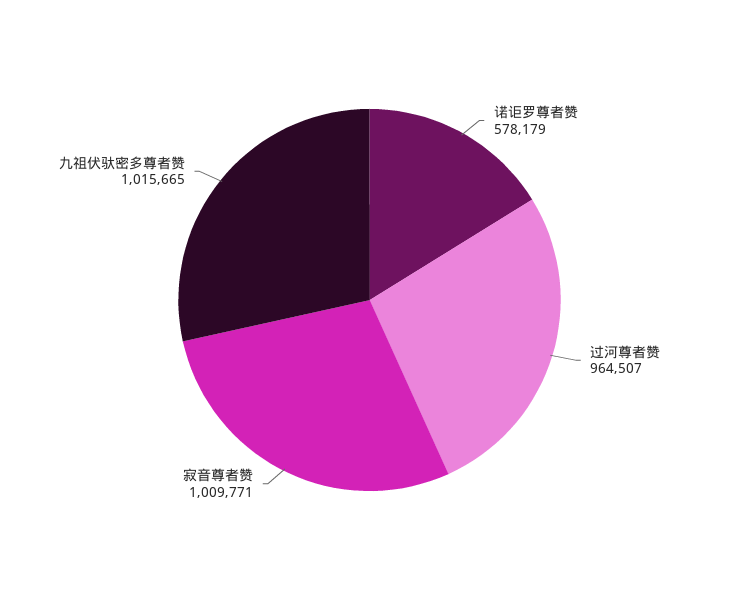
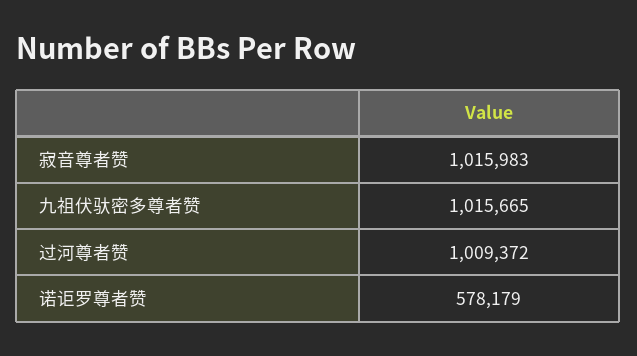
  {
    "诺讵罗尊者赞": 578179,
-   "过河尊者赞": 964507,
+   "过河尊者赞": 1009372,
-   "寂音尊者赞": 1009771,
+   "寂音尊者赞": 1015983,
    "九祖伏驮密多尊者赞": 1015665
  }

